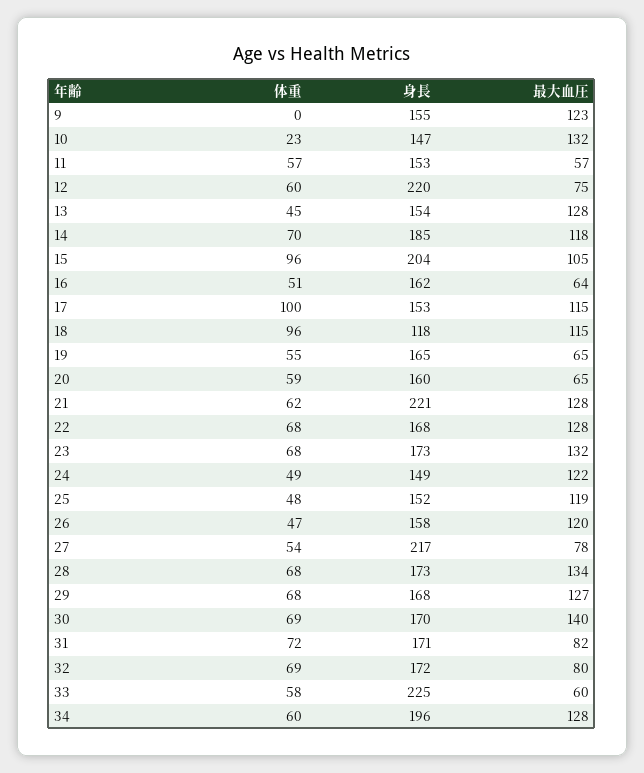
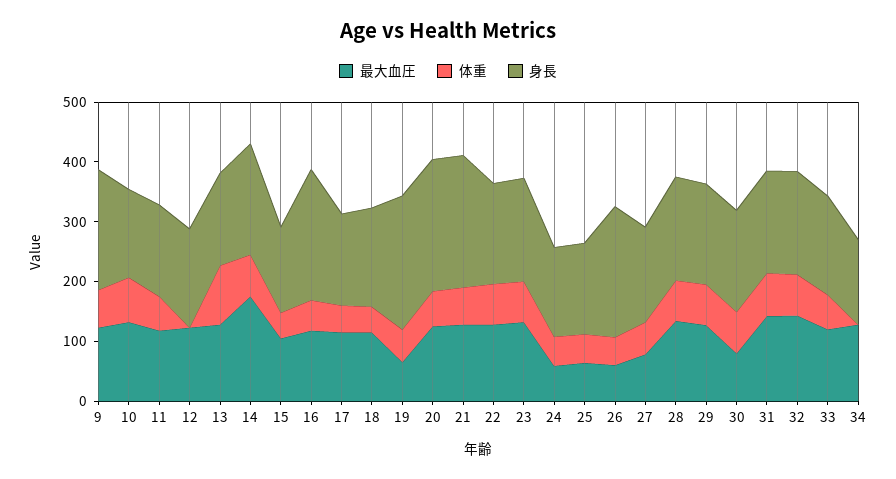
  {
    "体重": {
-     "9": 0,
+     "9": 60,
-     "10": 23,
+     "10": 80,
      "11": 57,
-     "12": 60,
+     "12": 0,
-     "13": 45,
+     "13": 100,
      "14": 70,
-     "15": 96,
+     "15": 40,
      "16": 51,
-     "17": 100,
+     "17": 40,
-     "18": 96,
+     "18": 40,
      "19": 55,
      "20": 59,
      "21": 62,
      "22": 68,
      "23": 68,
      "24": 49,
      "25": 48,
      "26": 47,
      "27": 54,
      "28": 68,
      "29": 68,
      "30": 69,
      "31": 72,
      "32": 69,
      "33": 58,
-     "34": 60
+     "34": 0
    },
    "身長": {
-     "9": 155,
+     "9": 200,
      "10": 147,
      "11": 153,
-     "12": 220,
+     "12": 160,
      "13": 154,
      "14": 185,
-     "15": 204,
+     "15": 140,
-     "16": 162,
+     "16": 220,
      "17": 153,
-     "18": 118,
+     "18": 160,
-     "19": 165,
+     "19": 220,
-     "20": 160,
+     "20": 220,
      "21": 221,
      "22": 168,
      "23": 173,
      "24": 149,
      "25": 152,
-     "26": 158,
+     "26": 220,
-     "27": 217,
+     "27": 160,
      "28": 173,
      "29": 168,
      "30": 170,
      "31": 171,
      "32": 172,
-     "33": 225,
+     "33": 160,
-     "34": 196
+     "34": 140
    },
    "最大血圧": {
      "9": 123,
      "10": 132,
-     "11": 57,
+     "11": 120,
-     "12": 75,
+     "12": 120,
      "13": 128,
-     "14": 118,
+     "14": 180,
      "15": 105,
-     "16": 64,
+     "16": 120,
      "17": 115,
      "18": 115,
      "19": 65,
-     "20": 65,
+     "20": 120,
      "21": 128,
      "22": 128,
      "23": 132,
-     "24": 122,
+     "24": 60,
-     "25": 119,
+     "25": 60,
-     "26": 120,
+     "26": 60,
      "27": 78,
      "28": 134,
      "29": 127,
-     "30": 140,
+     "30": 80,
-     "31": 82,
+     "31": 140,
-     "32": 80,
+     "32": 140,
-     "33": 60,
+     "33": 120,
      "34": 128
    }
  }

